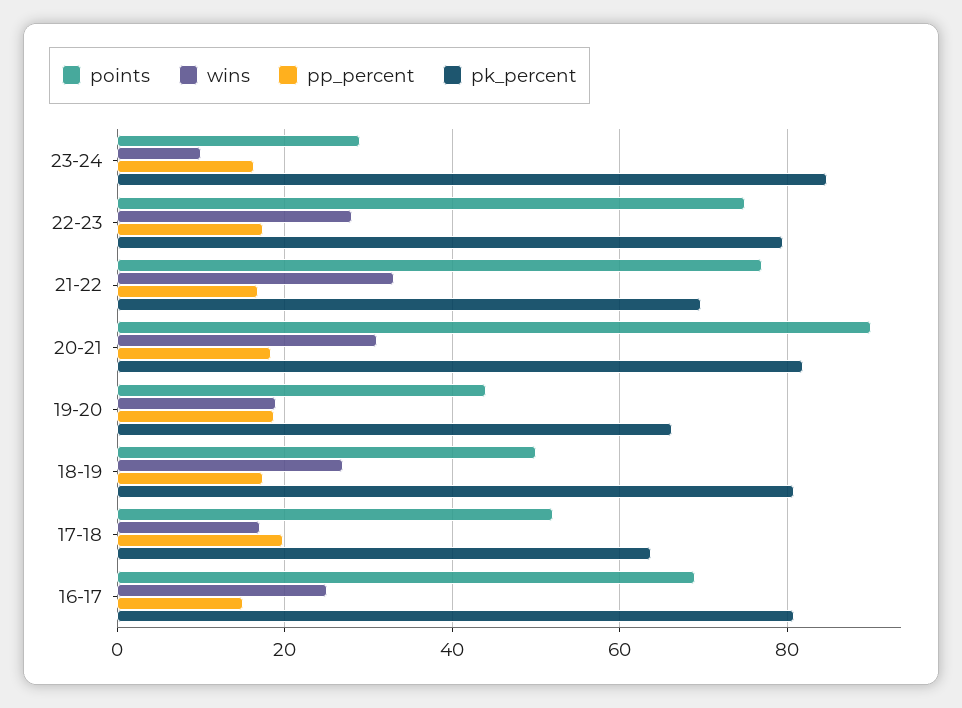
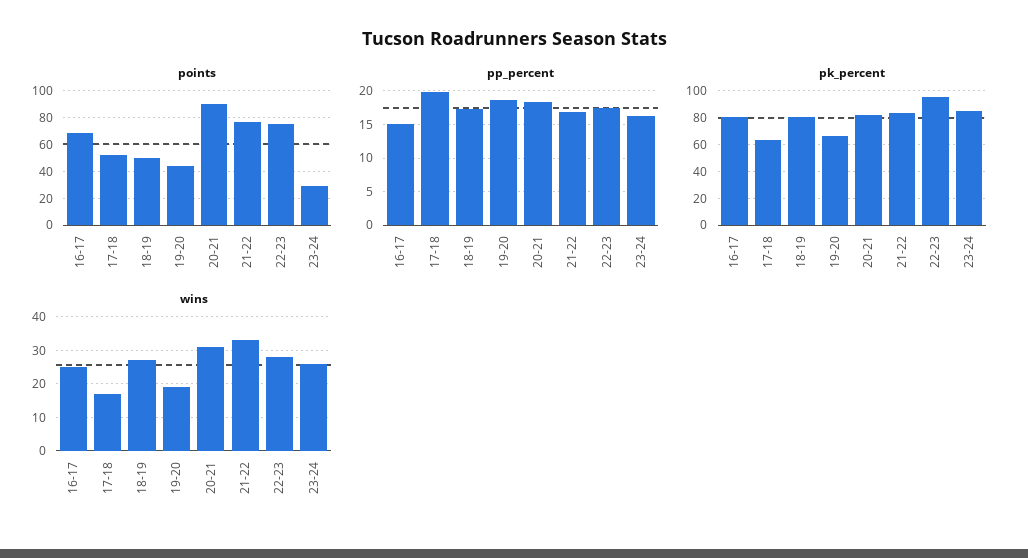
  {
    "points": {
      "23-24": 30,
      "22-23": 76,
      "21-22": 78,
      "20-21": 90,
      "19-20": 44,
      "18-19": 50,
      "17-18": 52,
      "16-17": 70
    },
    "wins": {
-     "23-24": 10,
+     "23-24": 25,
      "22-23": 28,
      "21-22": 34,
      "20-21": 32,
      "19-20": 20,
      "18-19": 28,
      "17-18": 18,
      "16-17": 26
    },
    "pp_percent": {
      "23-24": 16,
      "22-23": 17,
      "21-22": 17,
      "20-21": 18,
      "19-20": 19,
      "18-19": 17,
      "17-18": 20,
      "16-17": 15
    },
    "pk_percent": {
      "23-24": 84,
-     "22-23": 80,
+     "22-23": 95,
-     "21-22": 70,
+     "21-22": 85,
      "20-21": 82,
      "19-20": 66,
      "18-19": 80,
      "17-18": 64,
      "16-17": 80
    }
  }

